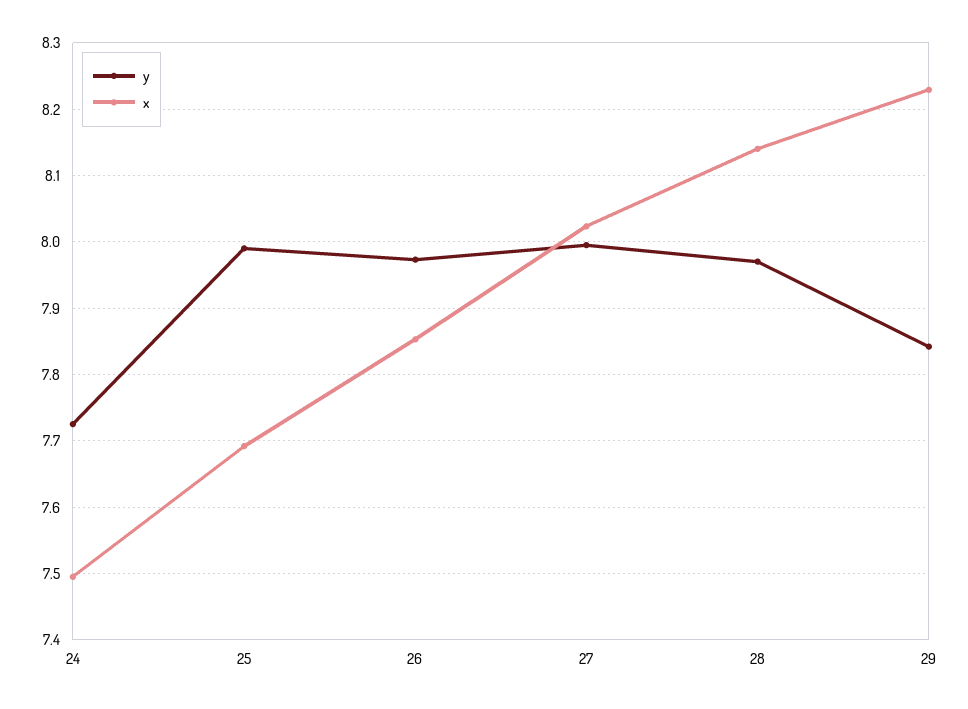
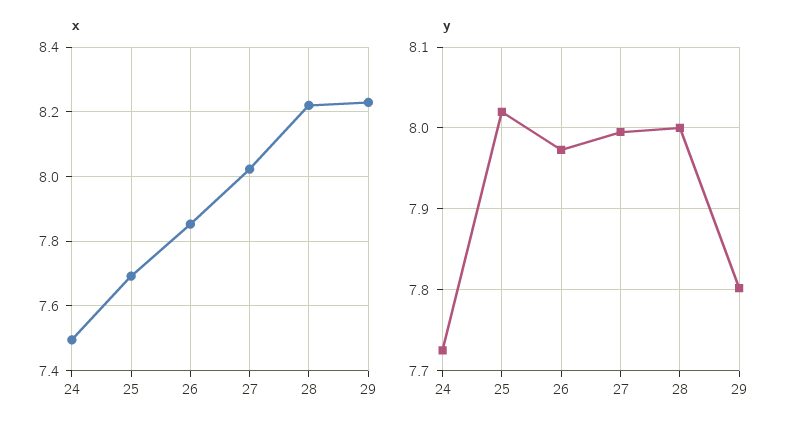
  {
    "y": {
      "24": 7.73,
-     "25": 7.99,
+     "25": 8.02,
      "26": 7.97,
      "27": 8,
-     "28": 7.97,
+     "28": 8,
-     "29": 7.84
+     "29": 7.8
    },
    "x": {
      "24": 7.5,
      "25": 7.69,
      "26": 7.85,
      "27": 8.02,
-     "28": 8.14,
+     "28": 8.22,
      "29": 8.23
    }
  }

